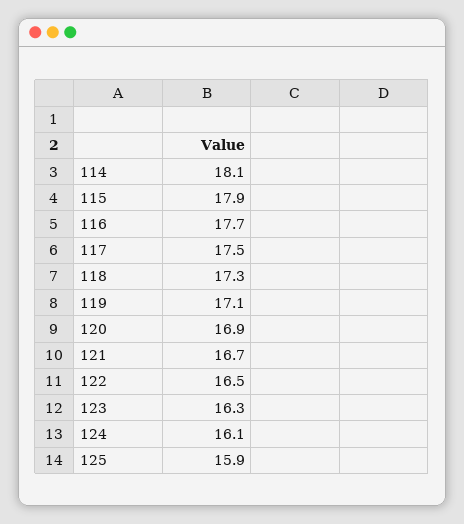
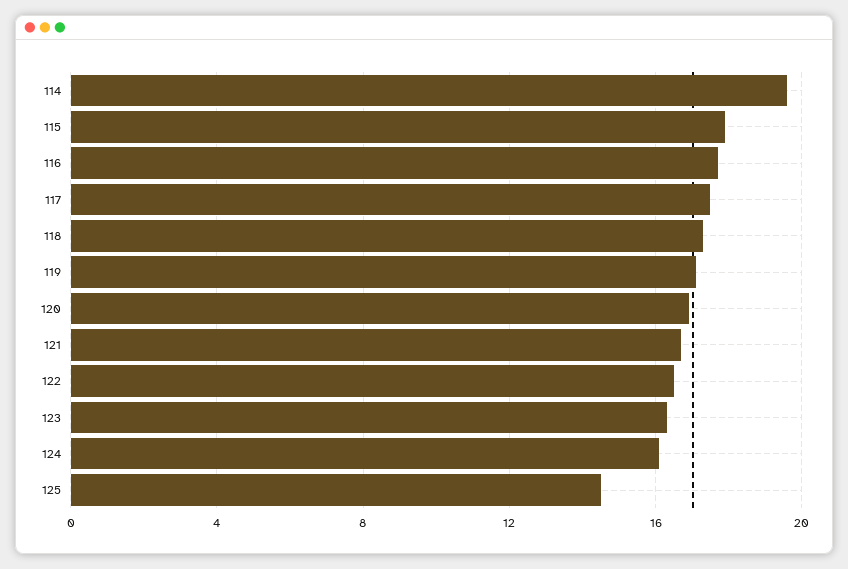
  {
-   "114": 18.1,
+   "114": 19.5,
    "115": 17.9,
    "116": 17.7,
    "117": 17.5,
    "118": 17.3,
    "119": 17.1,
    "120": 16.9,
    "121": 16.7,
    "122": 16.5,
    "123": 16.3,
    "124": 16.1,
-   "125": 15.9
+   "125": 14.5
  }

